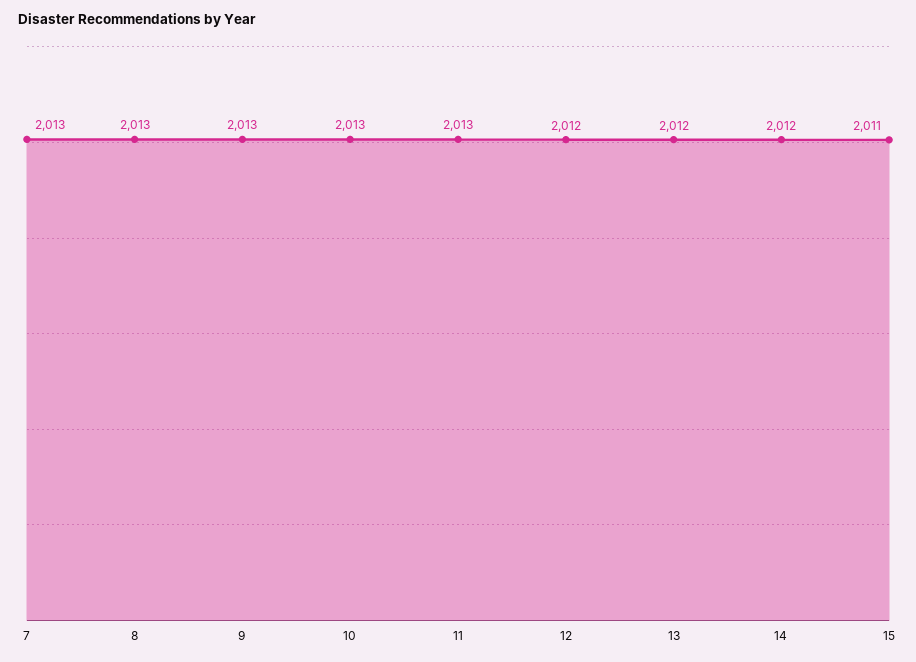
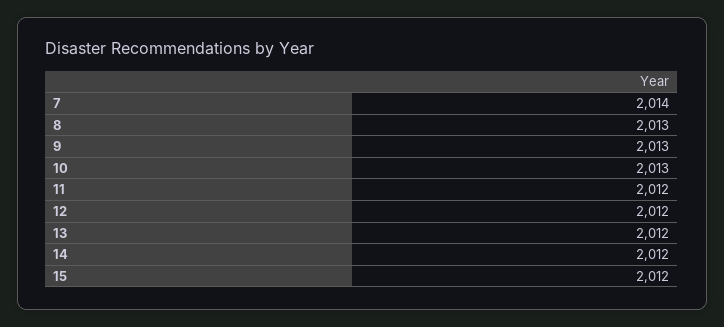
  {
-   "7": 2013,
+   "7": 2014,
    "8": 2013,
    "9": 2013,
    "10": 2013,
-   "11": 2013,
+   "11": 2012,
    "12": 2012,
    "13": 2012,
    "14": 2012,
-   "15": 2011
+   "15": 2012
  }

